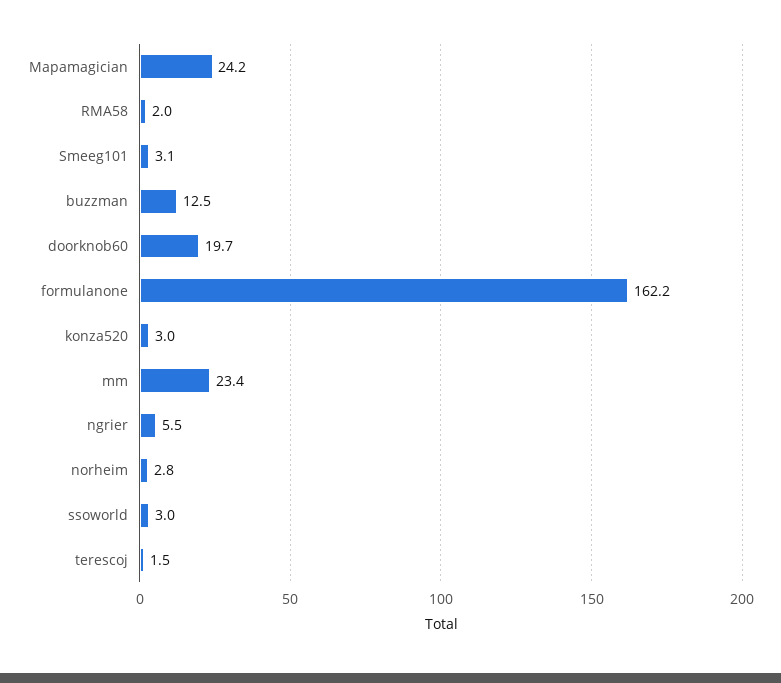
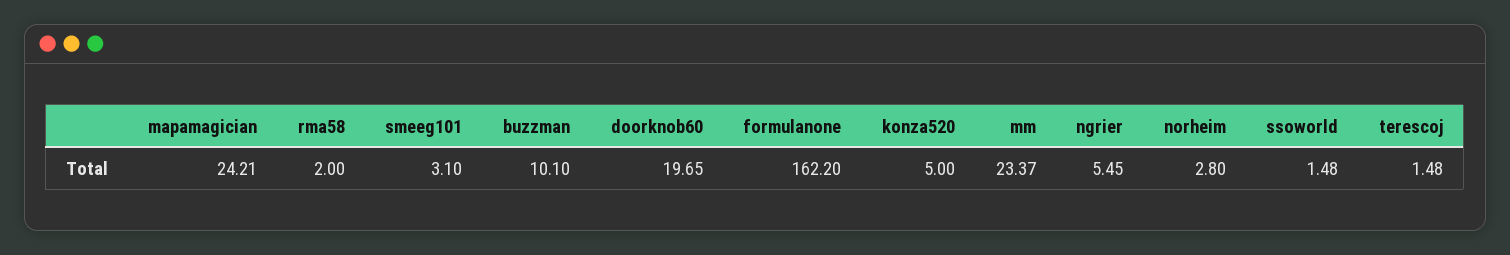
  {
    "Mapamagician": 24.21,
    "RMA58": 2,
    "Smeeg101": 3.1,
-   "buzzman": 12.5,
+   "buzzman": 10.1,
    "doorknob60": 19.65,
    "formulanone": 162.2,
-   "konza520": 3,
+   "konza520": 5,
    "mm": 23.37,
    "ngrier": 5.45,
    "norheim": 2.8,
-   "ssoworld": 3,
+   "ssoworld": 1.48,
    "terescoj": 1.48
  }

